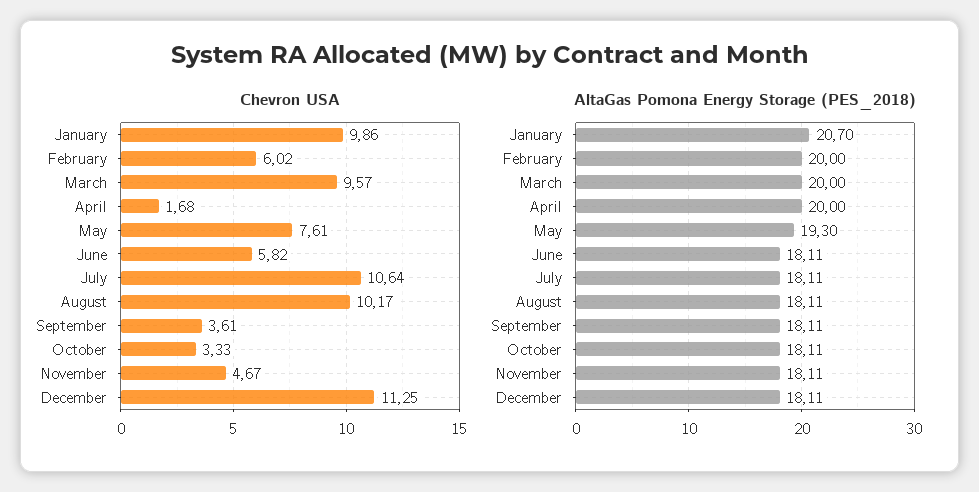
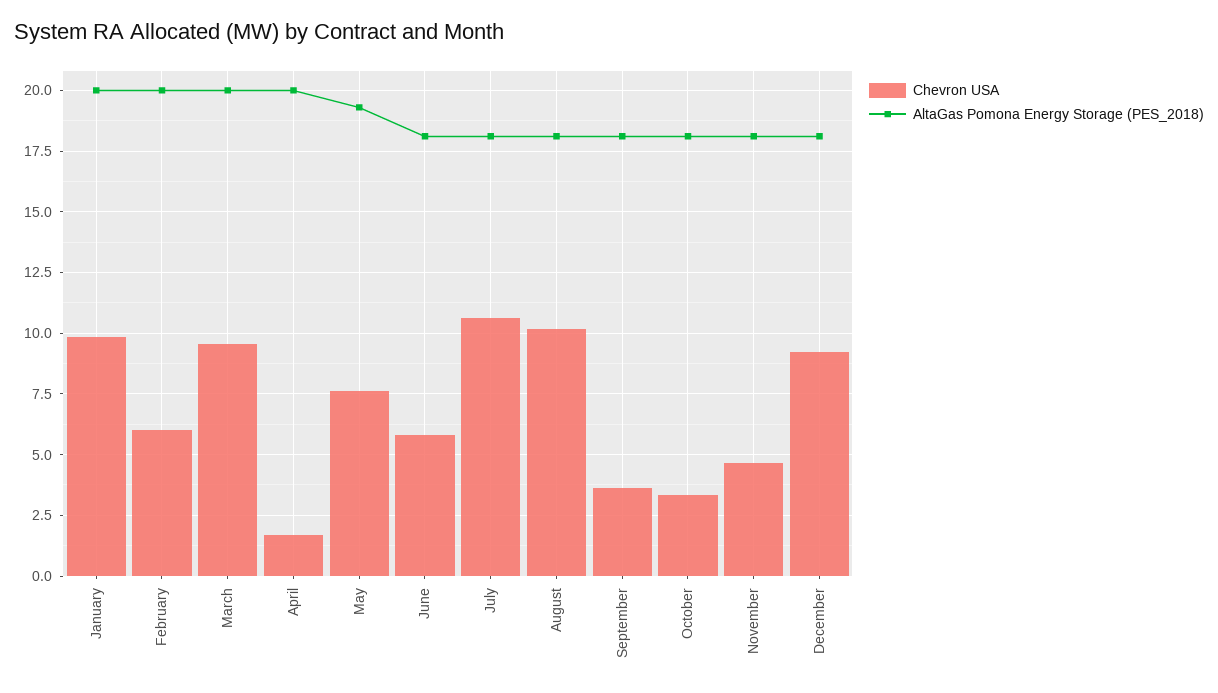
  {
    "Chevron USA": {
      "January": 9.86,
      "February": 6.02,
      "March": 9.57,
      "April": 1.68,
      "May": 7.61,
      "June": 5.82,
      "July": 10.64,
      "August": 10.17,
      "September": 3.61,
      "October": 3.33,
      "November": 4.67,
-     "December": 11.25
+     "December": 9.25
    },
    "AltaGas Pomona Energy Storage (PES_2018)": {
-     "January": 20.7,
+     "January": 20,
      "February": 20,
      "March": 20,
      "April": 20,
      "May": 19.3,
      "June": 18.11,
      "July": 18.11,
      "August": 18.11,
      "September": 18.11,
      "October": 18.11,
      "November": 18.11,
      "December": 18.11
    }
  }

